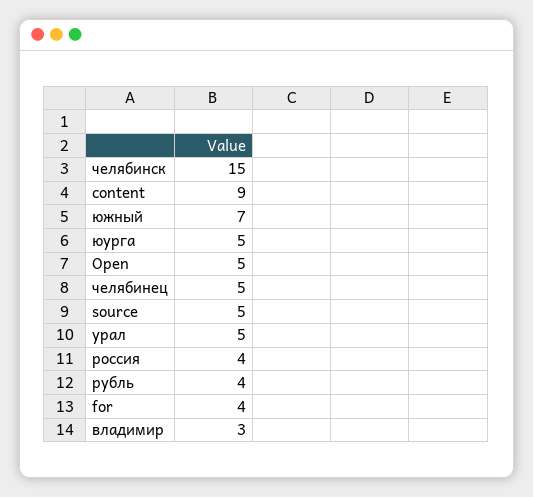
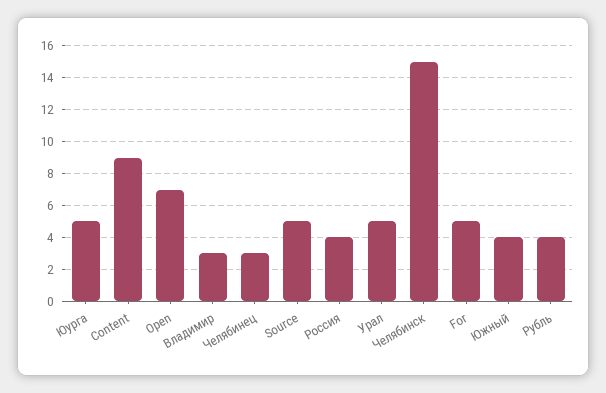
  {
    "челябинск": 15,
    "content": 9,
-   "южный": 7,
+   "южный": 4,
    "юурга": 5,
-   "Open": 5,
+   "Open": 7,
-   "челябинец": 5,
+   "челябинец": 3,
    "source": 5,
    "урал": 5,
    "россия": 4,
    "рубль": 4,
-   "for": 4,
+   "for": 5,
    "владимир": 3
  }

